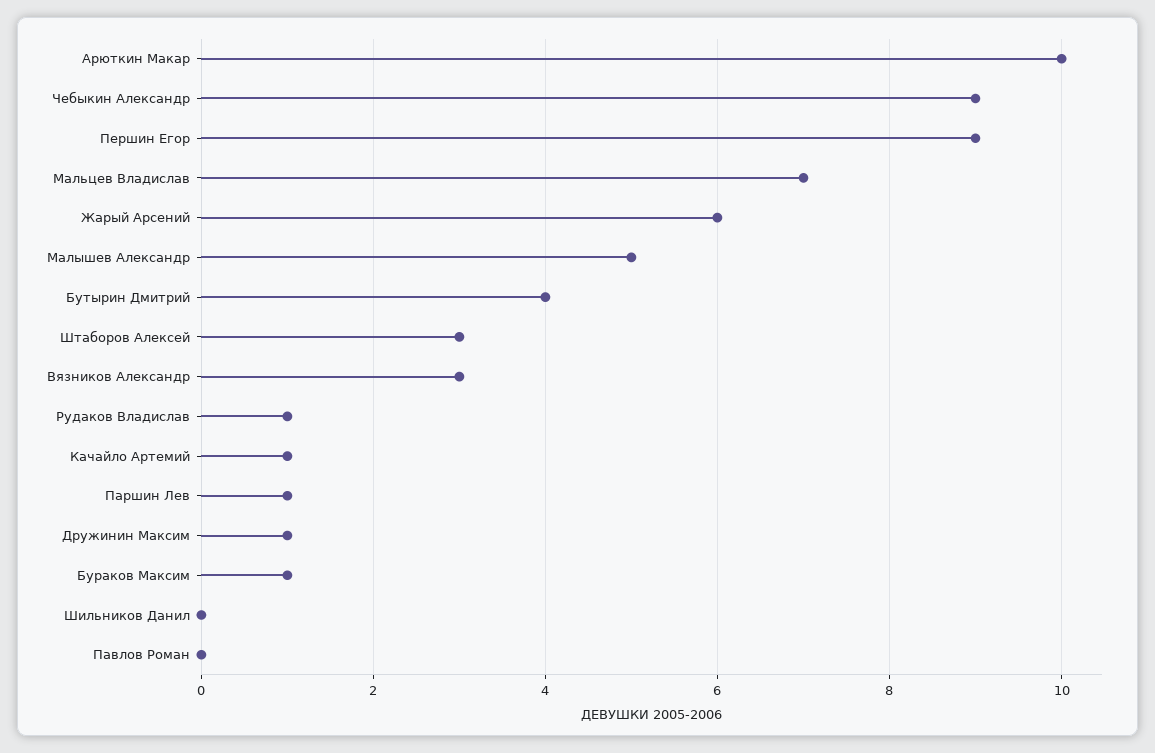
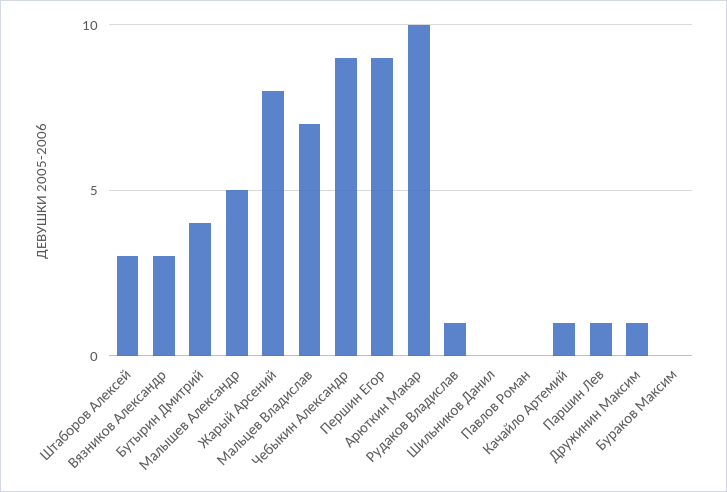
  {
    "Арюткин Макар": 10,
    "Чебыкин Александр": 9,
    "Першин Егор": 9,
    "Мальцев Владислав": 7,
-   "Жарый Арсений": 6,
+   "Жарый Арсений": 8,
    "Малышев Александр": 5,
    "Бутырин Дмитрий": 4,
    "Штаборов Алексей": 3,
    "Вязников Александр": 3,
    "Рудаков Владислав": 1,
    "Качайло Артемий": 1,
    "Паршин Лев": 1,
    "Дружинин Максим": 1,
-   "Бураков Максим": 1,
+   "Бураков Максим": 0,
    "Шильников Данил": 0,
    "Павлов Роман": 0
  }

